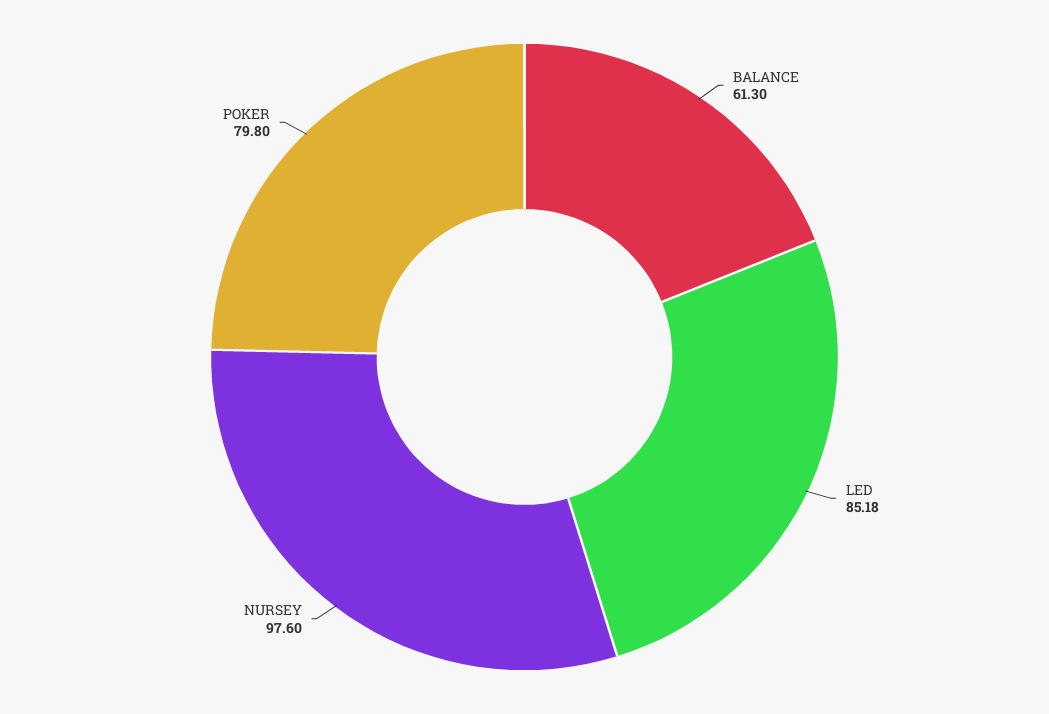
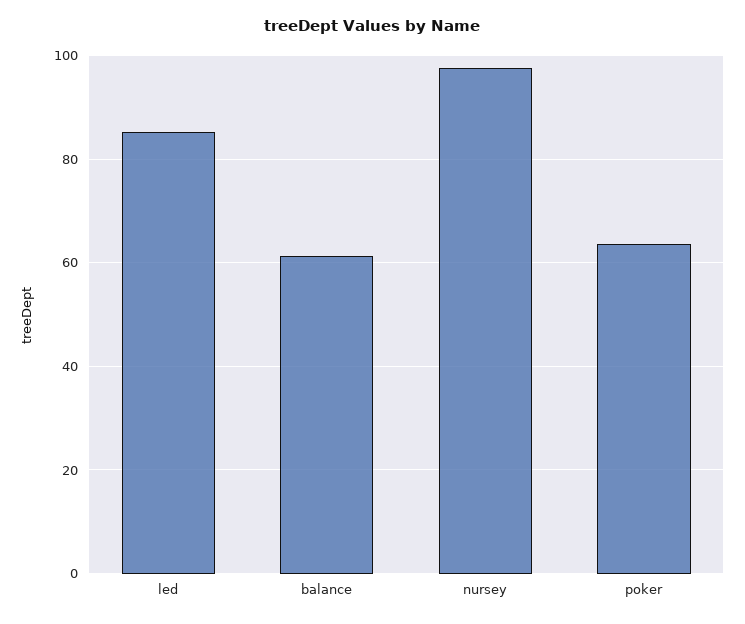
  {
    "BALANCE": 61.3,
    "LED": 85.18,
    "NURSEY": 97.6,
-   "POKER": 79.8
+   "POKER": 64
  }

